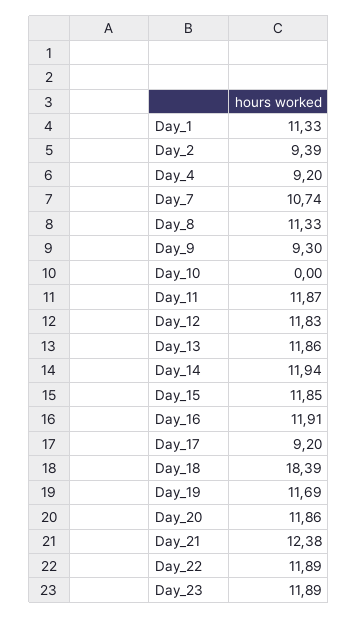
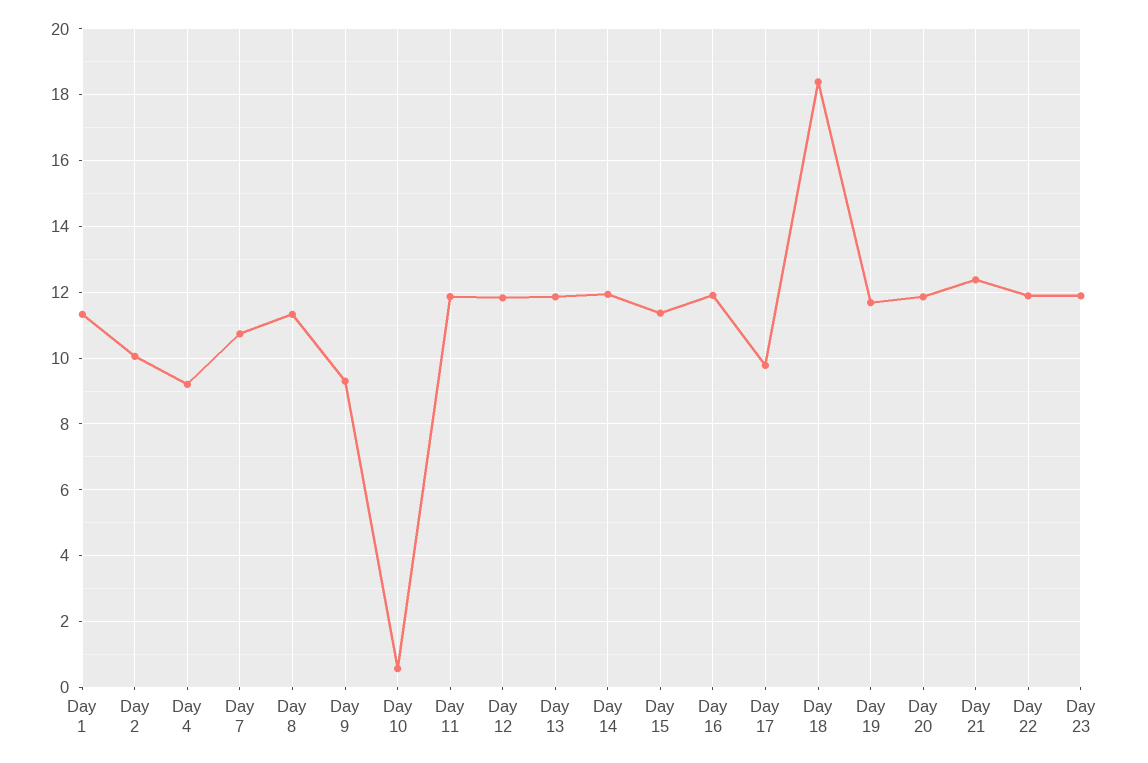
  {
    "Day_1": 11.33,
-   "Day_2": 9.39,
+   "Day_2": 10,
    "Day_4": 9.2,
    "Day_7": 10.74,
    "Day_8": 11.33,
    "Day_9": 9.3,
-   "Day_10": 0,
+   "Day_10": 0.6,
    "Day_11": 11.87,
    "Day_12": 11.83,
    "Day_13": 11.86,
    "Day_14": 11.94,
-   "Day_15": 11.85,
+   "Day_15": 11.4,
    "Day_16": 11.91,
-   "Day_17": 9.2,
+   "Day_17": 9.8,
    "Day_18": 18.39,
    "Day_19": 11.69,
    "Day_20": 11.86,
    "Day_21": 12.38,
    "Day_22": 11.89,
    "Day_23": 11.89
  }

